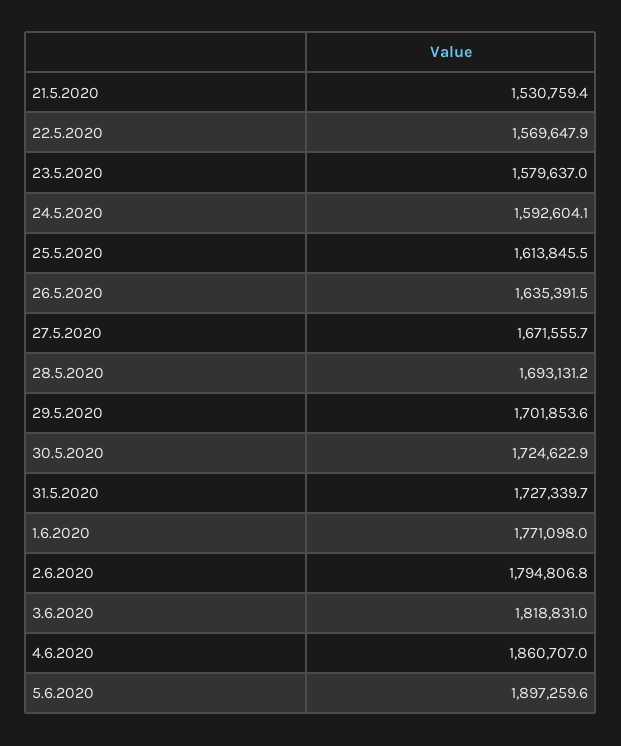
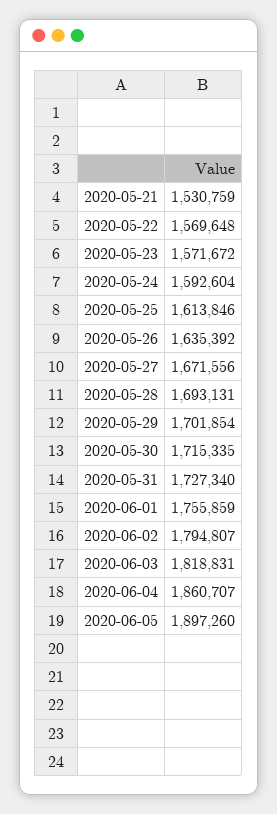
  {
    "21.5.2020": 1530759.4,
    "22.5.2020": 1569647.9,
-   "23.5.2020": 1579637,
+   "23.5.2020": 1571672,
    "24.5.2020": 1592604.1,
    "25.5.2020": 1613845.5,
    "26.5.2020": 1635391.5,
    "27.5.2020": 1671555.7,
    "28.5.2020": 1693131.2,
    "29.5.2020": 1701853.6,
-   "30.5.2020": 1724622.9,
+   "30.5.2020": 1715335,
    "31.5.2020": 1727339.7,
-   "1.6.2020": 1771098,
+   "1.6.2020": 1755859,
    "2.6.2020": 1794806.8,
    "3.6.2020": 1818831,
    "4.6.2020": 1860707,
    "5.6.2020": 1897259.6
  }

